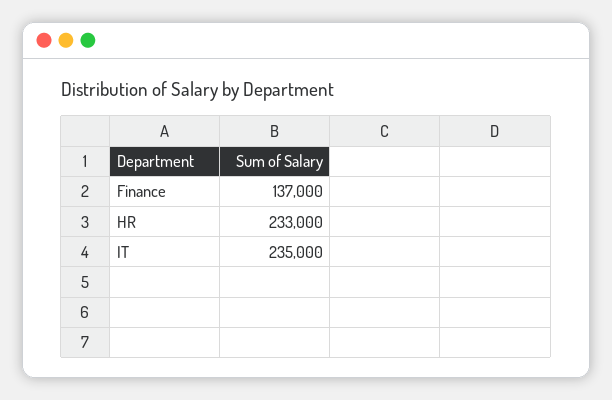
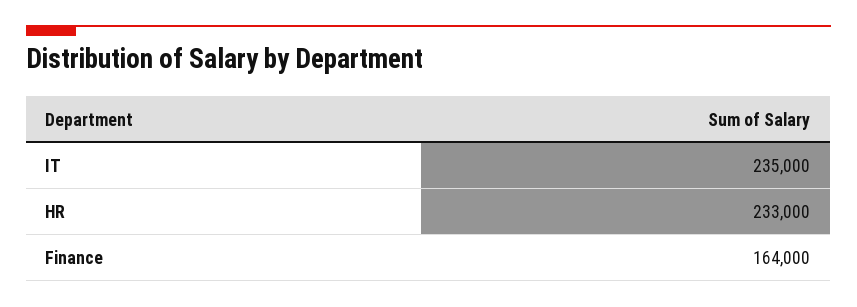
  {
-   "Finance": 137000,
+   "Finance": 164000,
    "HR": 233000,
    "IT": 235000
  }

